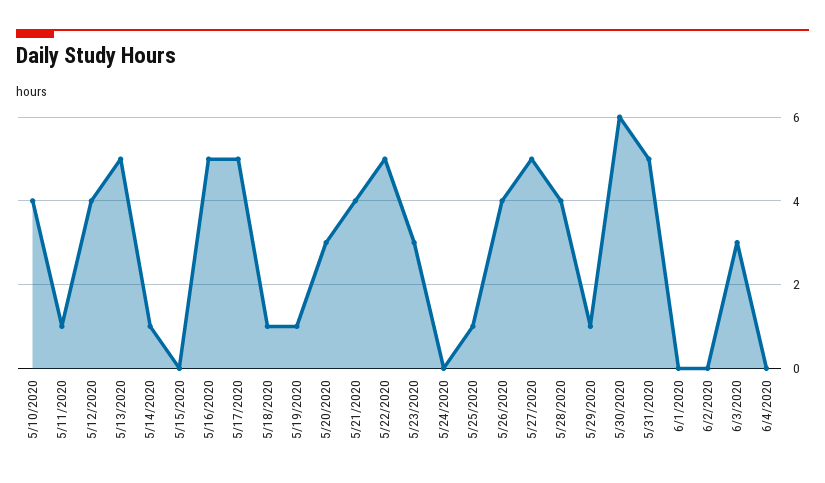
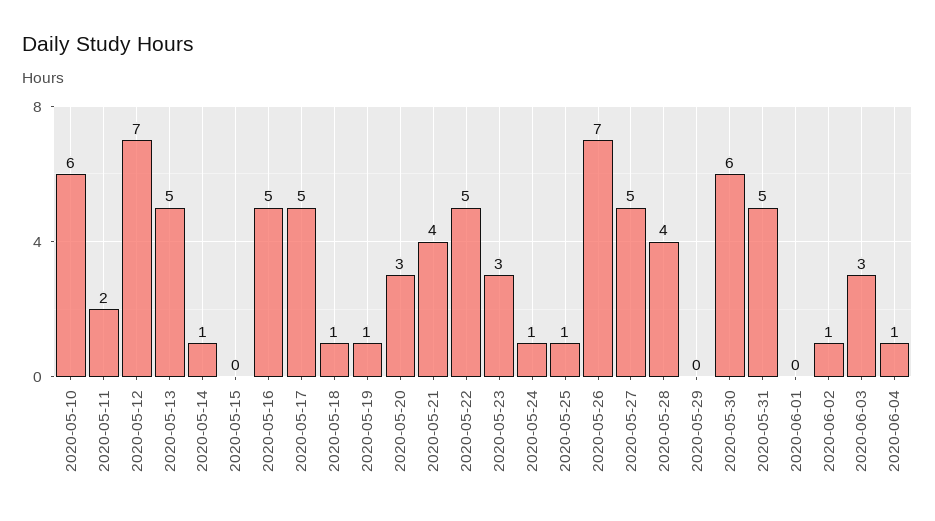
  {
-   "5/10/2020": 4,
+   "5/10/2020": 6,
-   "5/11/2020": 1,
+   "5/11/2020": 2,
-   "5/12/2020": 4,
+   "5/12/2020": 7,
    "5/13/2020": 5,
    "5/14/2020": 1,
    "5/15/2020": 0,
    "5/16/2020": 5,
    "5/17/2020": 5,
    "5/18/2020": 1,
    "5/19/2020": 1,
    "5/20/2020": 3,
    "5/21/2020": 4,
    "5/22/2020": 5,
    "5/23/2020": 3,
-   "5/24/2020": 0,
+   "5/24/2020": 1,
    "5/25/2020": 1,
-   "5/26/2020": 4,
+   "5/26/2020": 7,
    "5/27/2020": 5,
    "5/28/2020": 4,
-   "5/29/2020": 1,
+   "5/29/2020": 0,
    "5/30/2020": 6,
    "5/31/2020": 5,
    "6/1/2020": 0,
-   "6/2/2020": 0,
+   "6/2/2020": 1,
    "6/3/2020": 3,
-   "6/4/2020": 0
+   "6/4/2020": 1
  }

